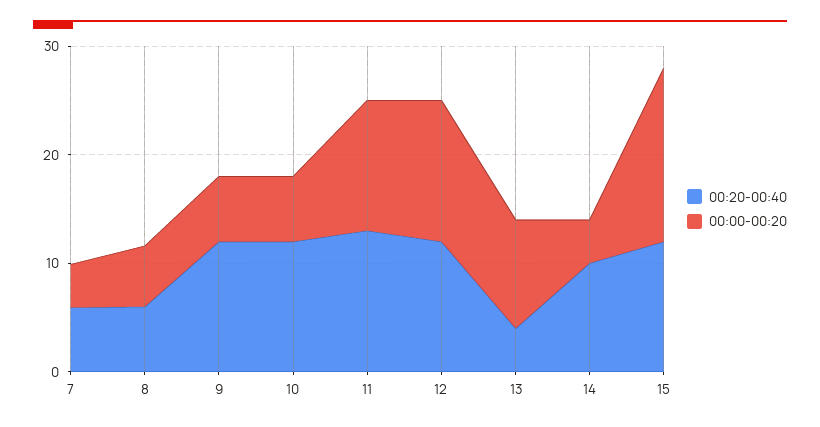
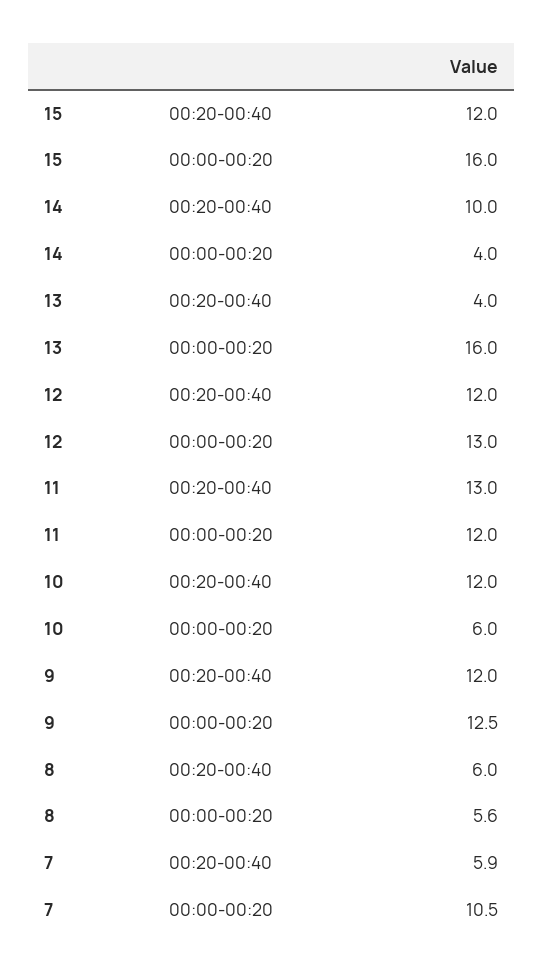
  {
    "00:20-00:40": {
      "7": 5.9,
      "8": 6,
      "9": 12,
      "10": 12,
      "11": 13,
      "12": 12,
      "13": 4,
      "14": 10,
      "15": 12
    },
    "00:00-00:20": {
-     "7": 4,
+     "7": 10.5,
      "8": 5.6,
-     "9": 6,
+     "9": 12.5,
      "10": 6,
      "11": 12,
      "12": 13,
-     "13": 10,
+     "13": 16,
      "14": 4,
      "15": 16
    }
  }

